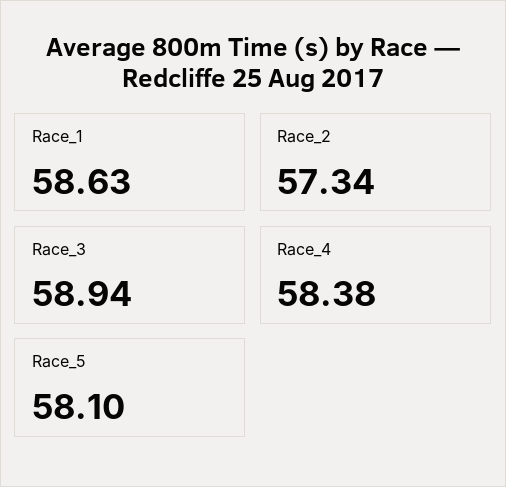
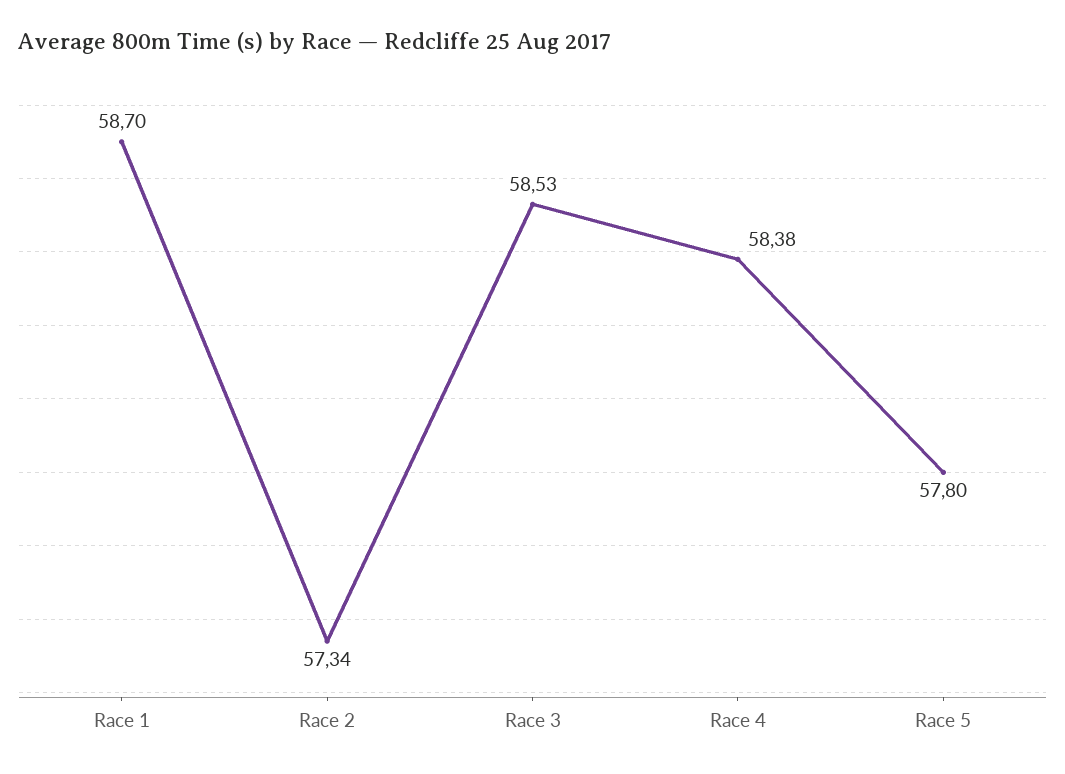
  {
-   "Race_1": 58.63,
+   "Race_1": 58.7,
    "Race_2": 57.34,
-   "Race_3": 58.94,
+   "Race_3": 58.53,
    "Race_4": 58.38,
-   "Race_5": 58.1
+   "Race_5": 57.8
  }

